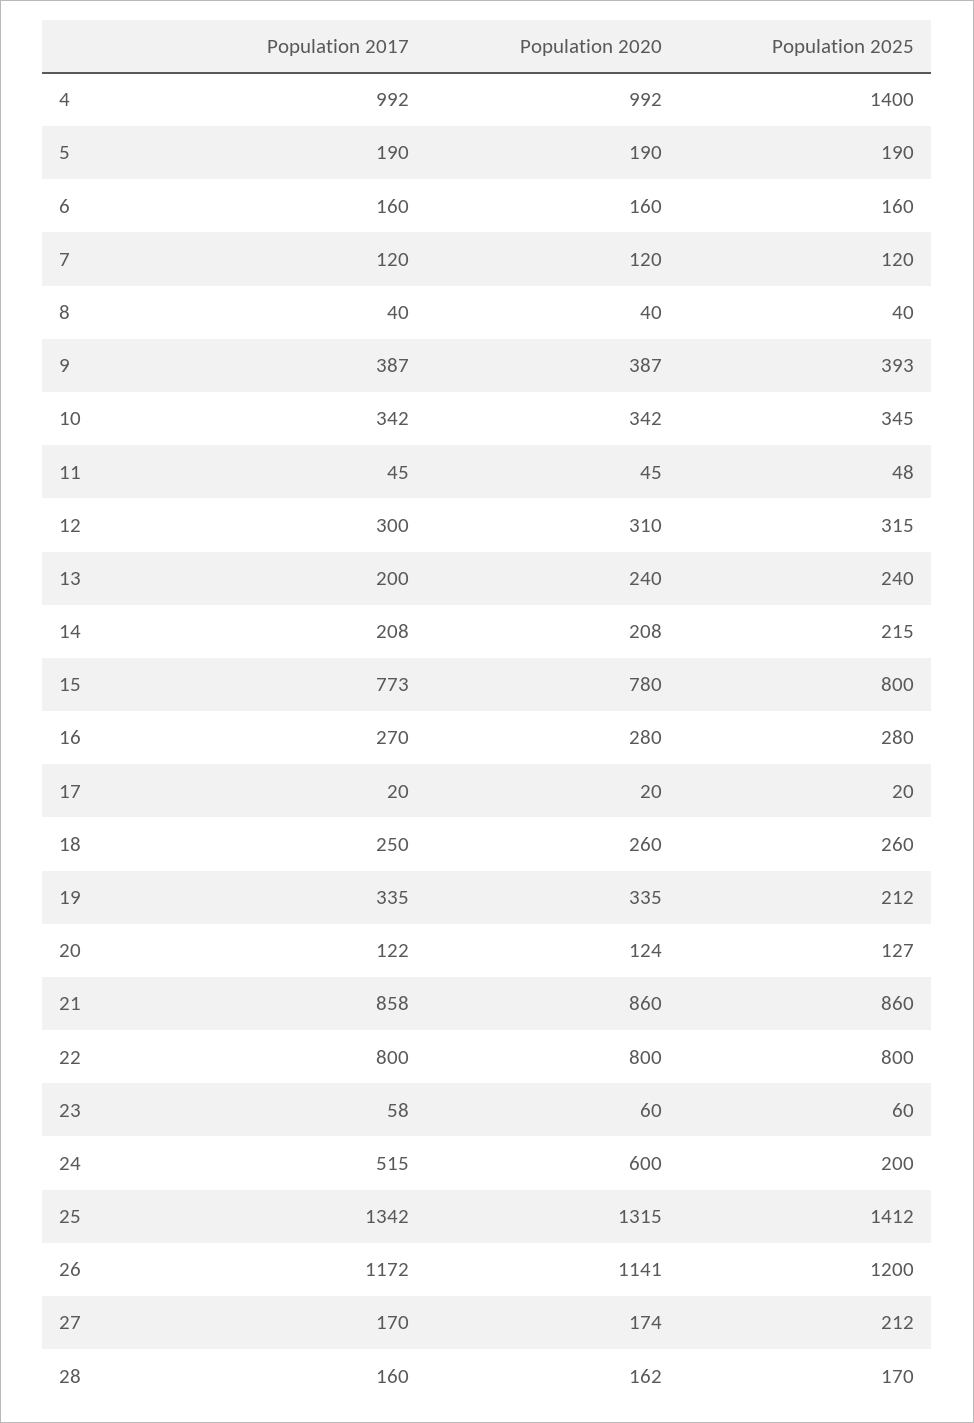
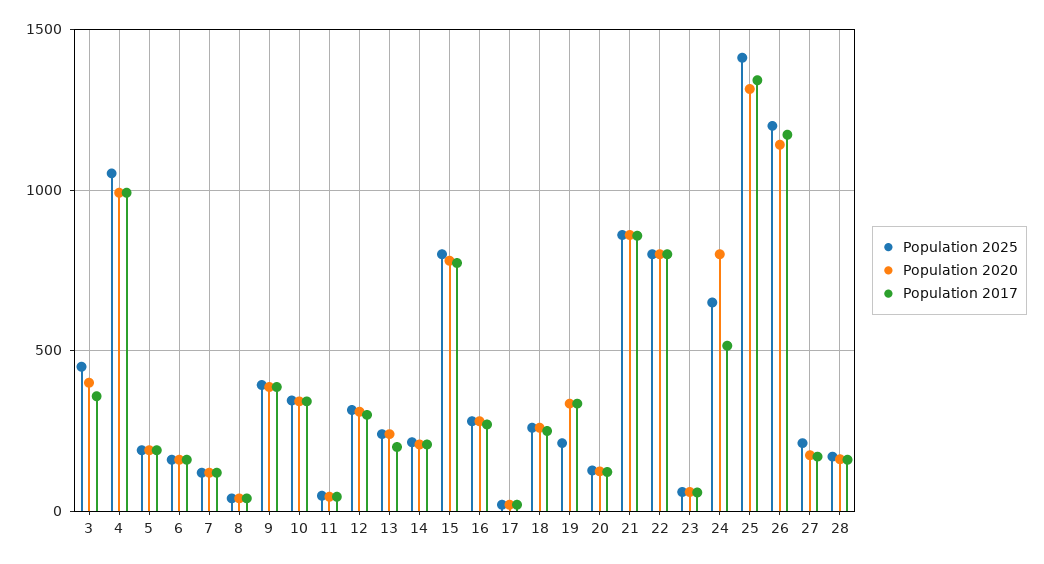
  {
    "Population 2017": {
      "4": 992,
      "5": 190,
      "6": 160,
      "7": 120,
      "8": 40,
      "9": 387,
      "10": 342,
      "11": 45,
      "12": 300,
      "13": 200,
      "14": 208,
      "15": 773,
      "16": 270,
      "17": 20,
      "18": 250,
      "19": 335,
      "20": 122,
      "21": 858,
      "22": 800,
      "23": 58,
      "24": 515,
      "25": 1342,
      "26": 1172,
      "27": 170,
-     "28": 160
+     "28": 160,
+     "3": 350
    },
    "Population 2020": {
      "4": 992,
      "5": 190,
      "6": 160,
      "7": 120,
      "8": 40,
      "9": 387,
      "10": 342,
      "11": 45,
      "12": 310,
      "13": 240,
      "14": 208,
      "15": 780,
      "16": 280,
      "17": 20,
      "18": 260,
      "19": 335,
      "20": 124,
      "21": 860,
      "22": 800,
      "23": 60,
-     "24": 600,
+     "24": 800,
      "25": 1315,
      "26": 1141,
      "27": 174,
-     "28": 162
+     "28": 162,
+     "3": 400
    },
    "Population 2025": {
-     "4": 1400,
+     "4": 1050,
      "5": 190,
      "6": 160,
      "7": 120,
      "8": 40,
      "9": 393,
      "10": 345,
      "11": 48,
      "12": 315,
      "13": 240,
      "14": 215,
      "15": 800,
      "16": 280,
      "17": 20,
      "18": 260,
      "19": 212,
      "20": 127,
      "21": 860,
      "22": 800,
      "23": 60,
-     "24": 200,
+     "24": 650,
      "25": 1412,
      "26": 1200,
      "27": 212,
-     "28": 170
+     "28": 170,
+     "3": 450
    }
  }

